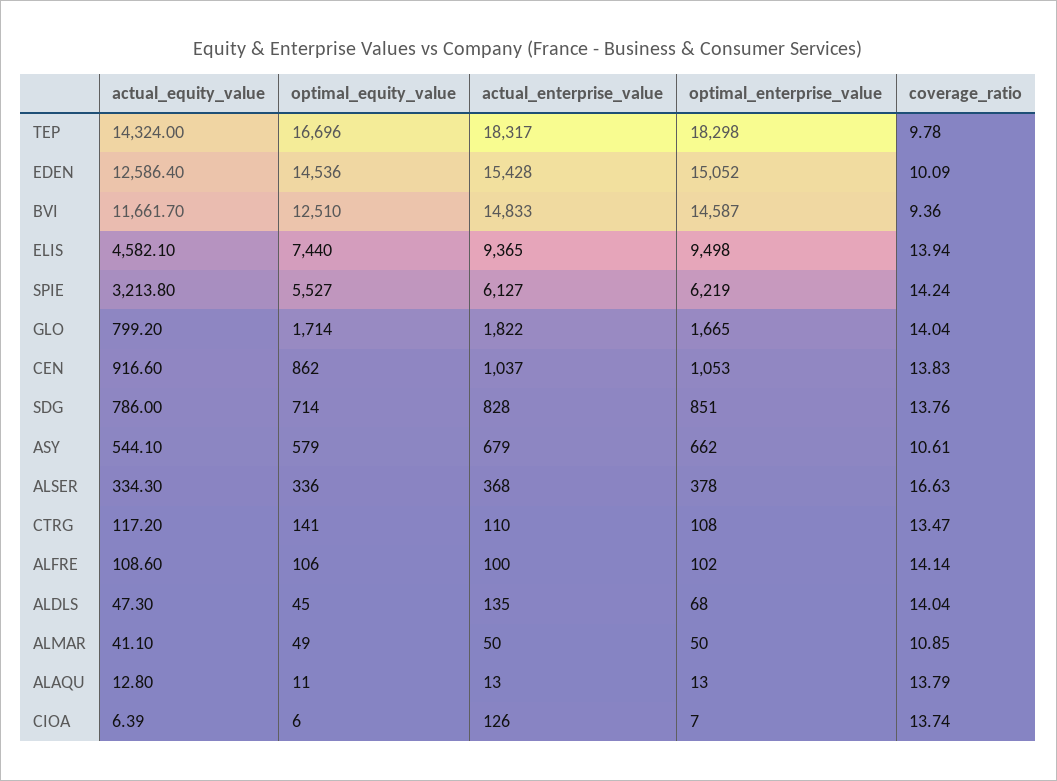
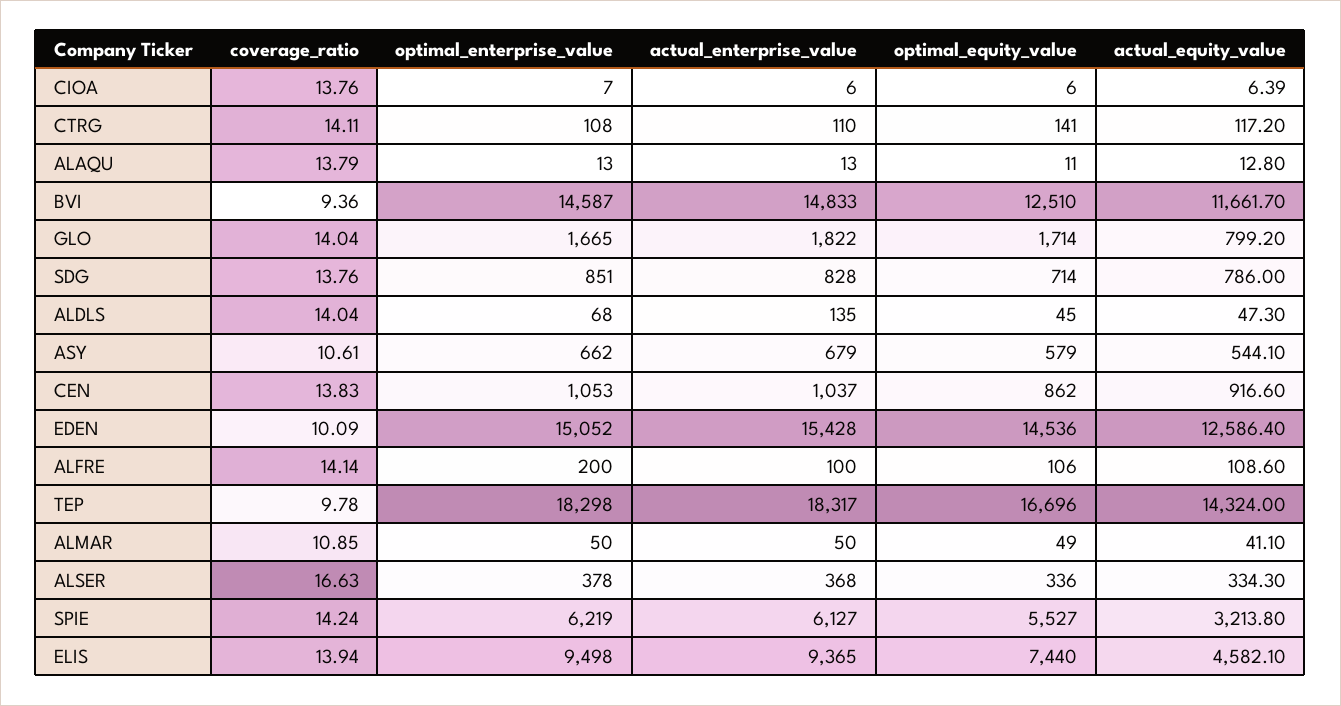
  {
    "actual_equity_value": {
      "TEP": 14324,
      "EDEN": 12586.4,
      "BVI": 11661.7,
      "ELIS": 4582.1,
      "SPIE": 3213.8,
      "GLO": 799.2,
      "CEN": 916.6,
      "SDG": 786,
      "ASY": 544.1,
      "ALSER": 334.3,
      "CTRG": 117.2,
      "ALFRE": 108.6,
      "ALDLS": 47.3,
      "ALMAR": 41.1,
      "ALAQU": 12.8,
      "CIOA": 6.39
    },
    "optimal_equity_value": {
      "TEP": 16696,
      "EDEN": 14536,
      "BVI": 12510,
      "ELIS": 7440,
      "SPIE": 5527,
      "GLO": 1714,
      "CEN": 862,
      "SDG": 714,
      "ASY": 579,
      "ALSER": 336,
      "CTRG": 141,
      "ALFRE": 106,
      "ALDLS": 45,
      "ALMAR": 49,
      "ALAQU": 11,
      "CIOA": 6
    },
    "actual_enterprise_value": {
      "TEP": 18317,
      "EDEN": 15428,
      "BVI": 14833,
      "ELIS": 9365,
      "SPIE": 6127,
      "GLO": 1822,
      "CEN": 1037,
      "SDG": 828,
      "ASY": 679,
      "ALSER": 368,
      "CTRG": 110,
      "ALFRE": 100,
      "ALDLS": 135,
      "ALMAR": 50,
      "ALAQU": 13,
-     "CIOA": 126
+     "CIOA": 6
    },
    "optimal_enterprise_value": {
      "TEP": 18298,
      "EDEN": 15052,
      "BVI": 14587,
      "ELIS": 9498,
      "SPIE": 6219,
      "GLO": 1665,
      "CEN": 1053,
      "SDG": 851,
      "ASY": 662,
      "ALSER": 378,
      "CTRG": 108,
-     "ALFRE": 102,
+     "ALFRE": 200,
      "ALDLS": 68,
      "ALMAR": 50,
      "ALAQU": 13,
      "CIOA": 7
    },
    "coverage_ratio": {
      "TEP": 9.78,
      "EDEN": 10.09,
      "BVI": 9.36,
      "ELIS": 13.94,
      "SPIE": 14.24,
      "GLO": 14.04,
      "CEN": 13.83,
      "SDG": 13.76,
      "ASY": 10.61,
      "ALSER": 16.63,
-     "CTRG": 13.47,
+     "CTRG": 14.11,
      "ALFRE": 14.14,
      "ALDLS": 14.04,
      "ALMAR": 10.85,
      "ALAQU": 13.79,
-     "CIOA": 13.74
+     "CIOA": 13.76
    }
  }

